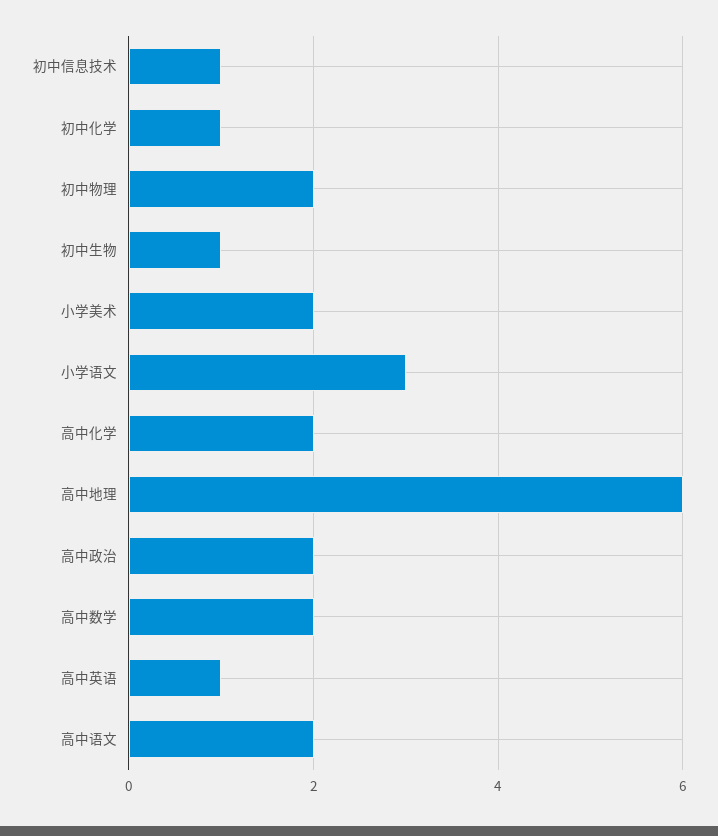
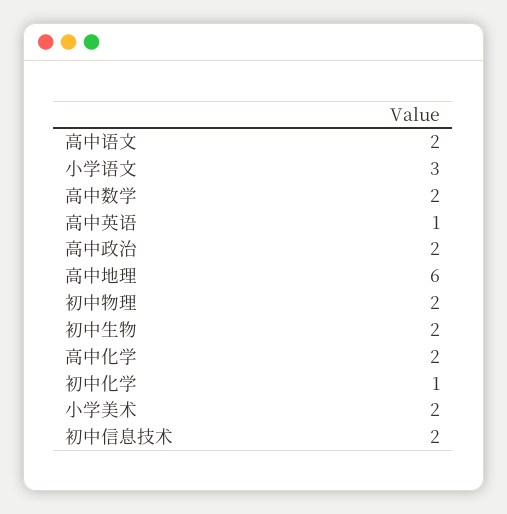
  {
-   "初中信息技术": 1,
+   "初中信息技术": 2,
    "初中化学": 1,
    "初中物理": 2,
-   "初中生物": 1,
+   "初中生物": 2,
    "小学美术": 2,
    "小学语文": 3,
    "高中化学": 2,
    "高中地理": 6,
    "高中政治": 2,
    "高中数学": 2,
    "高中英语": 1,
    "高中语文": 2
  }

